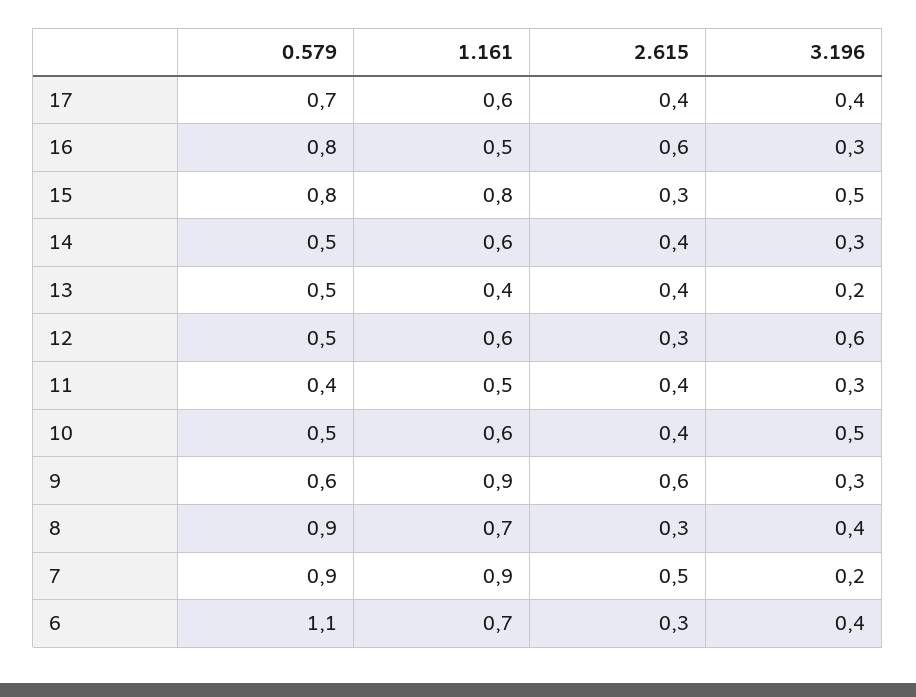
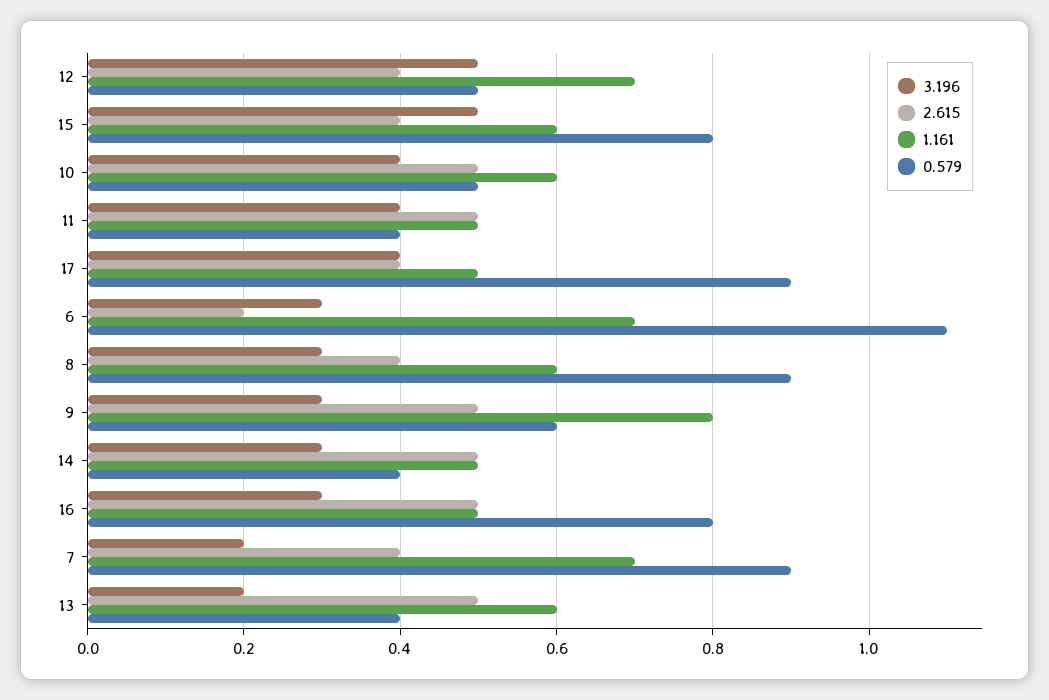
  {
    "0.579": {
-     "17": 0.7,
+     "17": 0.9,
      "16": 0.8,
      "15": 0.8,
-     "14": 0.5,
+     "14": 0.4,
-     "13": 0.5,
+     "13": 0.4,
      "12": 0.5,
      "11": 0.4,
      "10": 0.5,
      "9": 0.6,
      "8": 0.9,
      "7": 0.9,
      "6": 1.1
    },
    "1.161": {
-     "17": 0.6,
+     "17": 0.5,
      "16": 0.5,
-     "15": 0.8,
+     "15": 0.6,
-     "14": 0.6,
+     "14": 0.5,
-     "13": 0.4,
+     "13": 0.6,
-     "12": 0.6,
+     "12": 0.7,
      "11": 0.5,
      "10": 0.6,
-     "9": 0.9,
+     "9": 0.8,
-     "8": 0.7,
+     "8": 0.6,
-     "7": 0.9,
+     "7": 0.7,
      "6": 0.7
    },
    "2.615": {
      "17": 0.4,
-     "16": 0.6,
+     "16": 0.5,
-     "15": 0.3,
+     "15": 0.4,
-     "14": 0.4,
+     "14": 0.5,
-     "13": 0.4,
+     "13": 0.5,
-     "12": 0.3,
+     "12": 0.4,
-     "11": 0.4,
+     "11": 0.5,
-     "10": 0.4,
+     "10": 0.5,
-     "9": 0.6,
+     "9": 0.5,
-     "8": 0.3,
+     "8": 0.4,
-     "7": 0.5,
+     "7": 0.4,
-     "6": 0.3
+     "6": 0.2
    },
    "3.196": {
      "17": 0.4,
      "16": 0.3,
      "15": 0.5,
      "14": 0.3,
      "13": 0.2,
-     "12": 0.6,
+     "12": 0.5,
-     "11": 0.3,
+     "11": 0.4,
-     "10": 0.5,
+     "10": 0.4,
      "9": 0.3,
-     "8": 0.4,
+     "8": 0.3,
      "7": 0.2,
-     "6": 0.4
+     "6": 0.3
    }
  }

